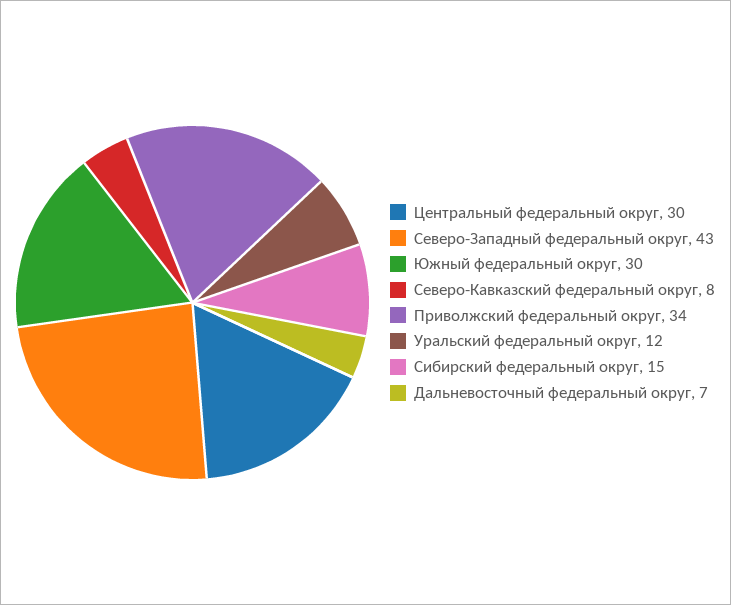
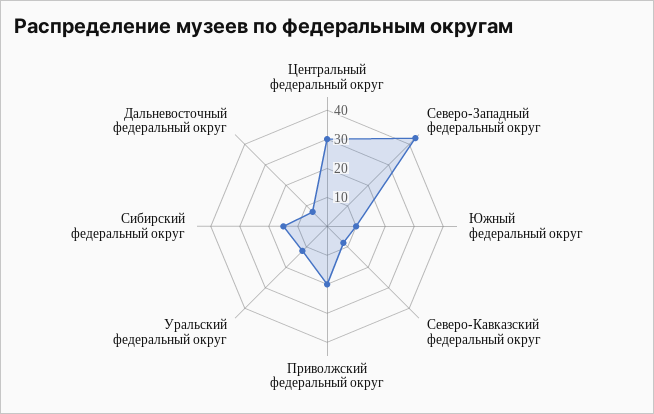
  {
    "Центральный федеральный округ": 30,
    "Северо-Западный федеральный округ": 43,
-   "Южный федеральный округ": 30,
+   "Южный федеральный округ": 10,
    "Северо-Кавказский федеральный округ": 8,
-   "Приволжский федеральный округ": 34,
+   "Приволжский федеральный округ": 20,
    "Уральский федеральный округ": 12,
    "Сибирский федеральный округ": 15,
    "Дальневосточный федеральный округ": 7
  }

